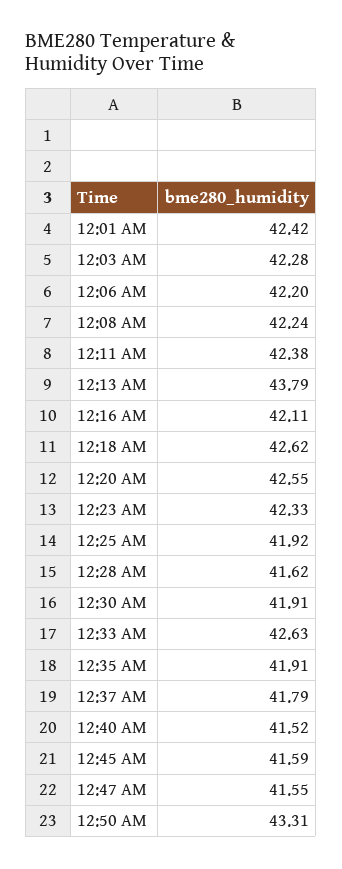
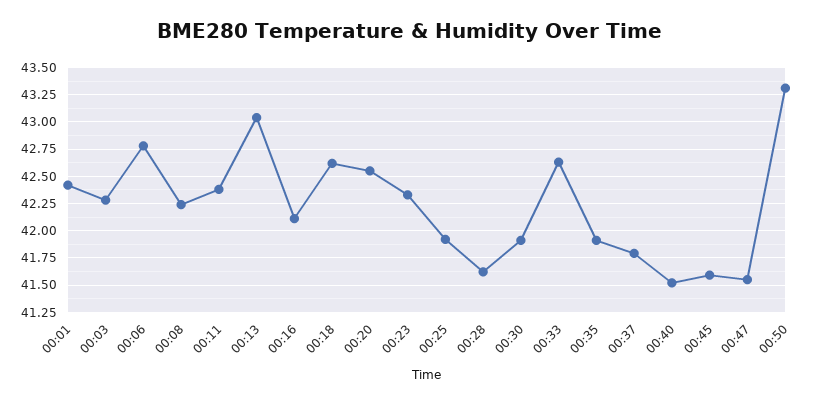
  {
    "12:01 AM": 42.42,
    "12:03 AM": 42.28,
-   "12:06 AM": 42.2,
+   "12:06 AM": 42.75,
    "12:08 AM": 42.24,
    "12:11 AM": 42.38,
-   "12:13 AM": 43.79,
+   "12:13 AM": 43,
    "12:16 AM": 42.11,
    "12:18 AM": 42.62,
    "12:20 AM": 42.55,
    "12:23 AM": 42.33,
    "12:25 AM": 41.92,
    "12:28 AM": 41.62,
    "12:30 AM": 41.91,
    "12:33 AM": 42.63,
    "12:35 AM": 41.91,
    "12:37 AM": 41.79,
    "12:40 AM": 41.52,
    "12:45 AM": 41.59,
    "12:47 AM": 41.55,
    "12:50 AM": 43.31
  }

